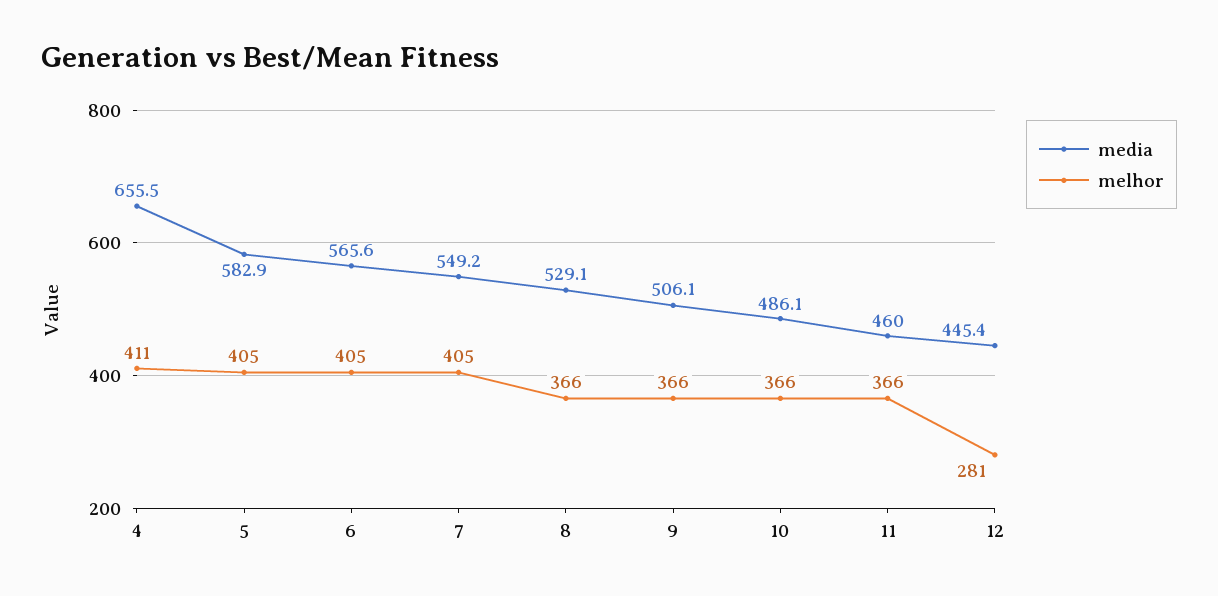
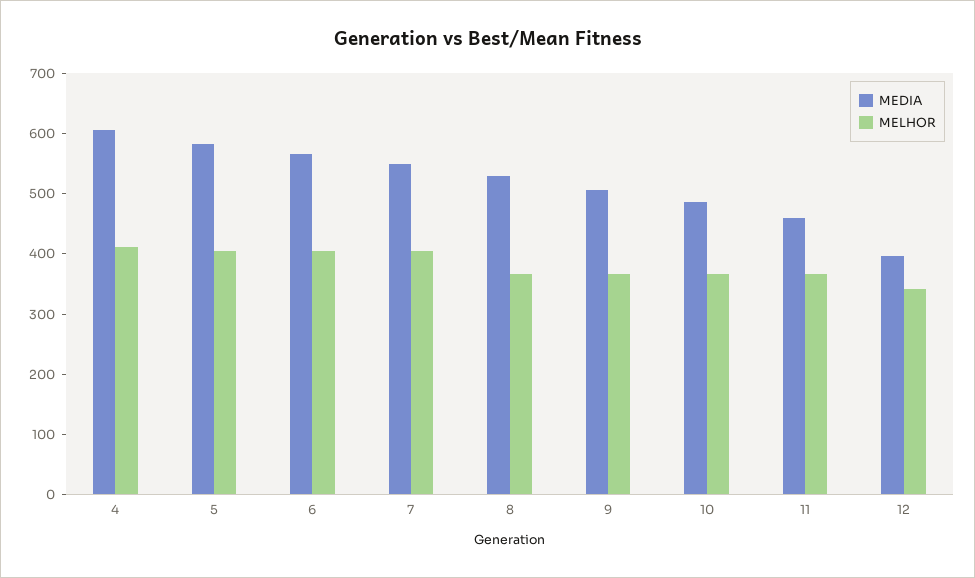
  {
    "media": {
-     "4": 655.5,
+     "4": 600,
      "5": 582.9,
      "6": 565.6,
      "7": 549.2,
      "8": 529.1,
      "9": 506.1,
      "10": 486.1,
      "11": 460,
-     "12": 445.4
+     "12": 400
    },
    "melhor": {
      "4": 411,
      "5": 405,
      "6": 405,
      "7": 405,
      "8": 366,
      "9": 366,
      "10": 366,
      "11": 366,
-     "12": 281
+     "12": 340
    }
  }

